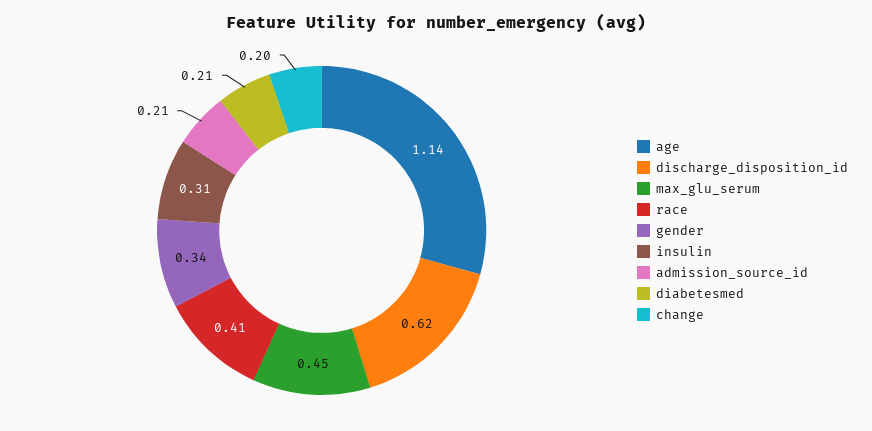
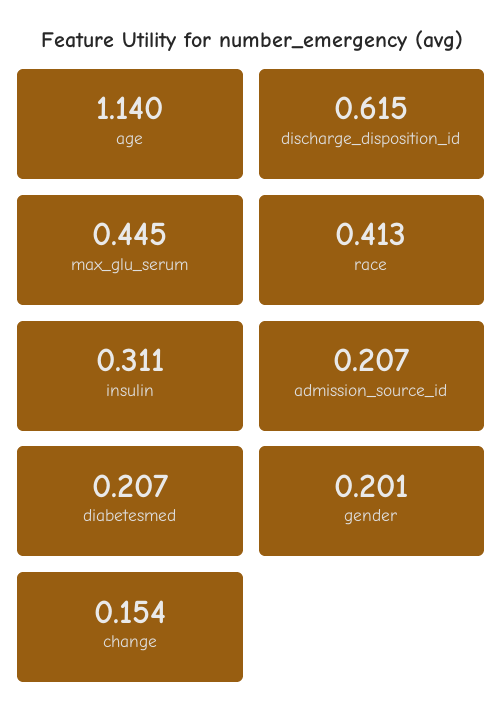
  {
    "age": 1.14,
    "discharge_disposition_id": 0.615,
    "max_glu_serum": 0.445,
    "race": 0.413,
-   "gender": 0.34,
+   "gender": 0.201,
    "insulin": 0.311,
    "admission_source_id": 0.207,
    "diabetesmed": 0.207,
-   "change": 0.2
+   "change": 0.154
  }

